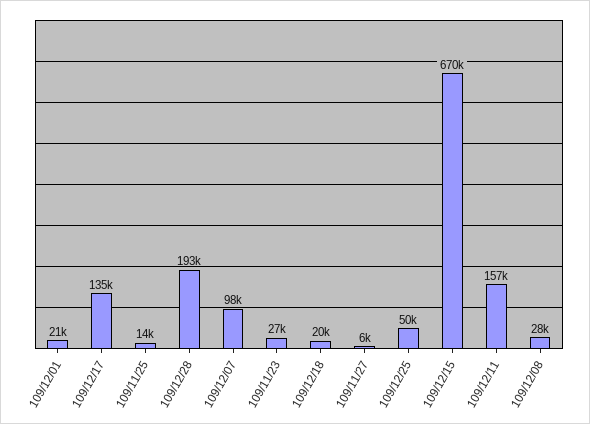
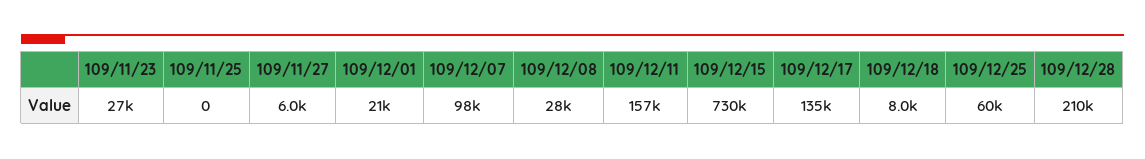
  {
    "109/12/01": 21000,
    "109/12/17": 135000,
-   "109/11/25": 14000,
+   "109/11/25": 0,
-   "109/12/28": 193000,
+   "109/12/28": 210000,
    "109/12/07": 98000,
    "109/11/23": 27000,
-   "109/12/18": 20000,
+   "109/12/18": 8000,
    "109/11/27": 6000,
-   "109/12/25": 50000,
+   "109/12/25": 60000,
-   "109/12/15": 670000,
+   "109/12/15": 730000,
    "109/12/11": 157000,
    "109/12/08": 28000
  }

